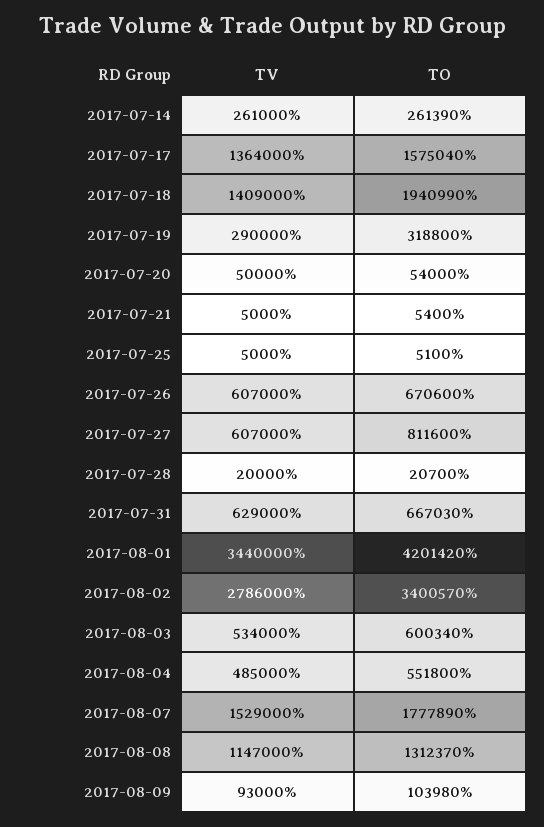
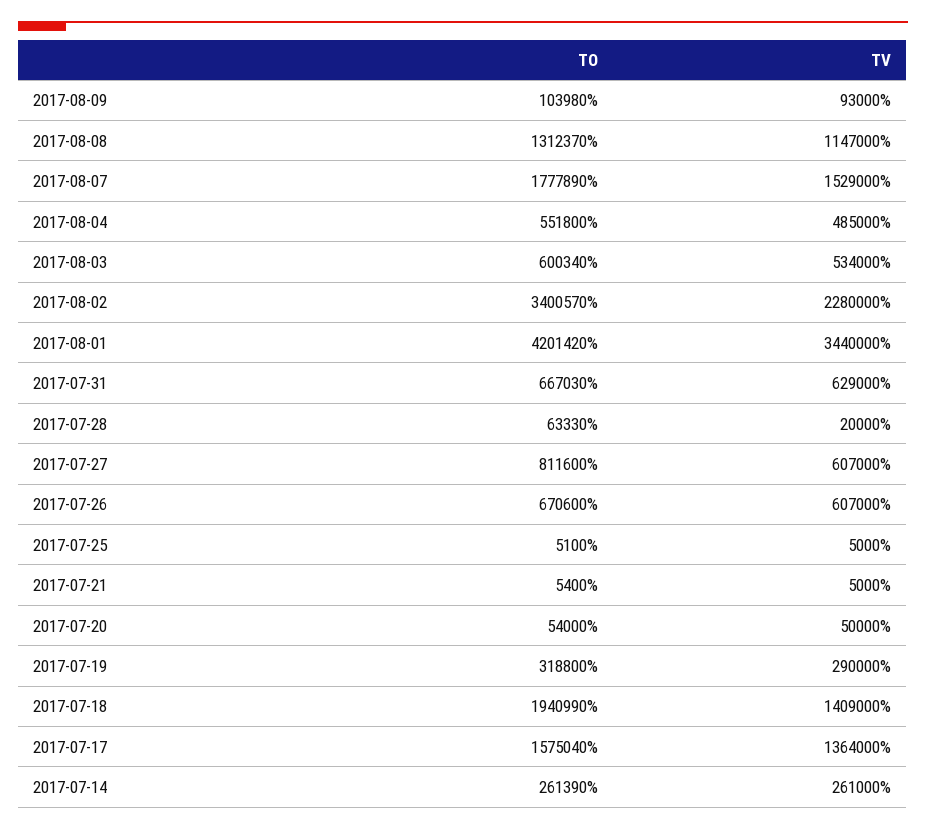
  {
    "TV": {
      "2017-07-14": 261000,
      "2017-07-17": 1364000,
      "2017-07-18": 1409000,
      "2017-07-19": 290000,
      "2017-07-20": 50000,
      "2017-07-21": 5000,
      "2017-07-25": 5000,
      "2017-07-26": 607000,
      "2017-07-27": 607000,
      "2017-07-28": 20000,
      "2017-07-31": 629000,
      "2017-08-01": 3440000,
-     "2017-08-02": 2786000,
+     "2017-08-02": 2280000,
      "2017-08-03": 534000,
      "2017-08-04": 485000,
      "2017-08-07": 1529000,
      "2017-08-08": 1147000,
      "2017-08-09": 93000
    },
    "TO": {
      "2017-07-14": 261390,
      "2017-07-17": 1575040,
      "2017-07-18": 1940990,
      "2017-07-19": 318800,
      "2017-07-20": 54000,
      "2017-07-21": 5400,
      "2017-07-25": 5100,
      "2017-07-26": 670600,
      "2017-07-27": 811600,
-     "2017-07-28": 20700,
+     "2017-07-28": 63330,
      "2017-07-31": 667030,
      "2017-08-01": 4201420,
      "2017-08-02": 3400570,
      "2017-08-03": 600340,
      "2017-08-04": 551800,
      "2017-08-07": 1777890,
      "2017-08-08": 1312370,
      "2017-08-09": 103980
    }
  }

